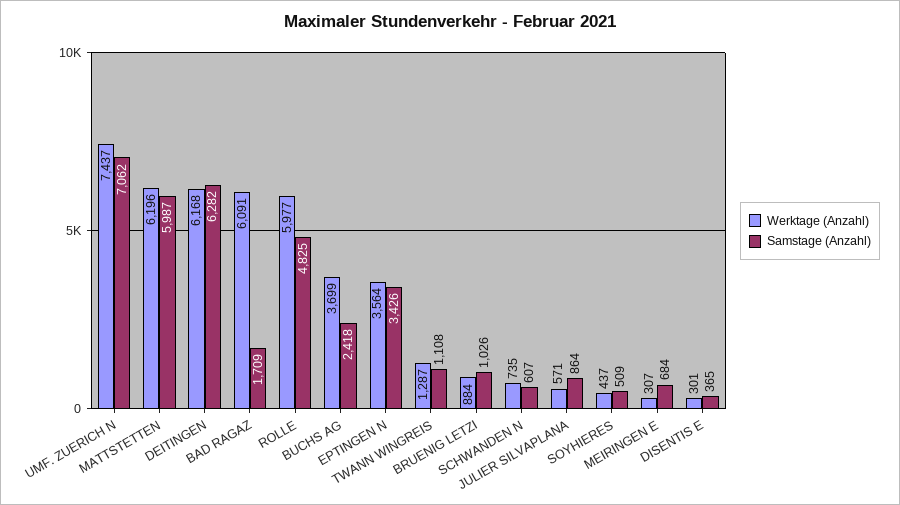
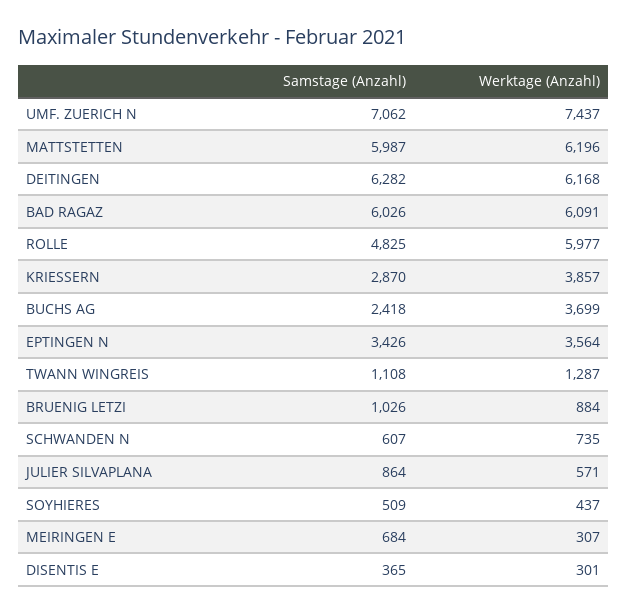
  {
    "Werktage (Anzahl)": {
      "UMF. ZUERICH N": 7437,
      "MATTSTETTEN": 6196,
      "DEITINGEN": 6168,
      "BAD RAGAZ": 6091,
      "ROLLE": 5977,
      "BUCHS AG": 3699,
      "EPTINGEN N": 3564,
      "TWANN WINGREIS": 1287,
      "BRUENIG LETZI": 884,
      "SCHWANDEN N": 735,
      "JULIER SILVAPLANA": 571,
      "SOYHIERES": 437,
      "MEIRINGEN E": 307,
-     "DISENTIS E": 301
+     "DISENTIS E": 301,
+     "KRIESSERN": 3857
    },
    "Samstage (Anzahl)": {
      "UMF. ZUERICH N": 7062,
      "MATTSTETTEN": 5987,
      "DEITINGEN": 6282,
-     "BAD RAGAZ": 1709,
+     "BAD RAGAZ": 6026,
      "ROLLE": 4825,
      "BUCHS AG": 2418,
      "EPTINGEN N": 3426,
      "TWANN WINGREIS": 1108,
      "BRUENIG LETZI": 1026,
      "SCHWANDEN N": 607,
      "JULIER SILVAPLANA": 864,
      "SOYHIERES": 509,
      "MEIRINGEN E": 684,
-     "DISENTIS E": 365
+     "DISENTIS E": 365,
+     "KRIESSERN": 2870
    }
  }

